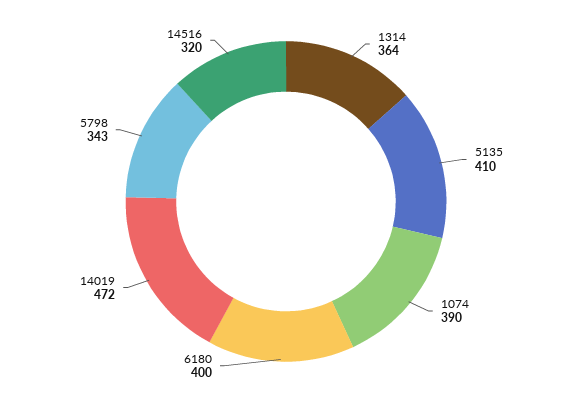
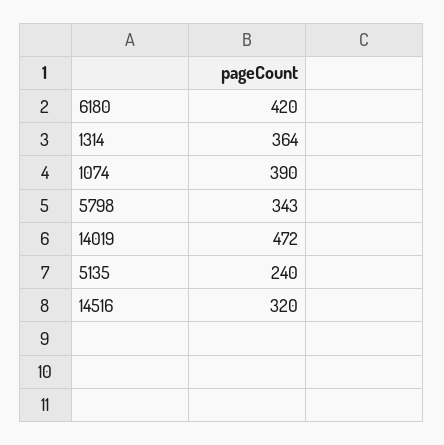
  {
    "1314": 364,
-   "5135": 410,
+   "5135": 240,
    "1074": 390,
-   "6180": 400,
+   "6180": 420,
    "14019": 472,
    "5798": 343,
    "14516": 320
  }

